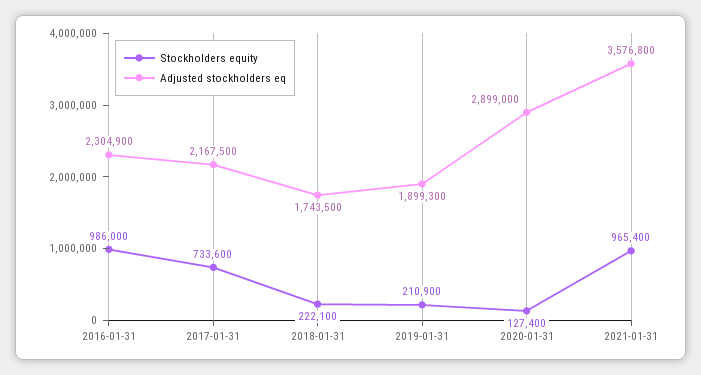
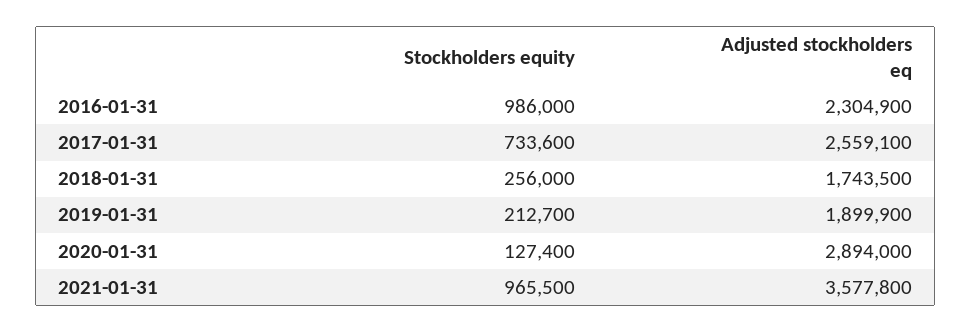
  {
    "Stockholders equity": {
      "2016-01-31": 986000,
      "2017-01-31": 733600,
-     "2018-01-31": 222100,
+     "2018-01-31": 256000,
-     "2019-01-31": 210900,
+     "2019-01-31": 212700,
      "2020-01-31": 127400,
-     "2021-01-31": 965400
+     "2021-01-31": 965500
    },
    "Adjusted stockholders eq": {
      "2016-01-31": 2304900,
-     "2017-01-31": 2167500,
+     "2017-01-31": 2559100,
      "2018-01-31": 1743500,
-     "2019-01-31": 1899300,
+     "2019-01-31": 1899900,
-     "2020-01-31": 2899000,
+     "2020-01-31": 2894000,
-     "2021-01-31": 3576800
+     "2021-01-31": 3577800
    }
  }

